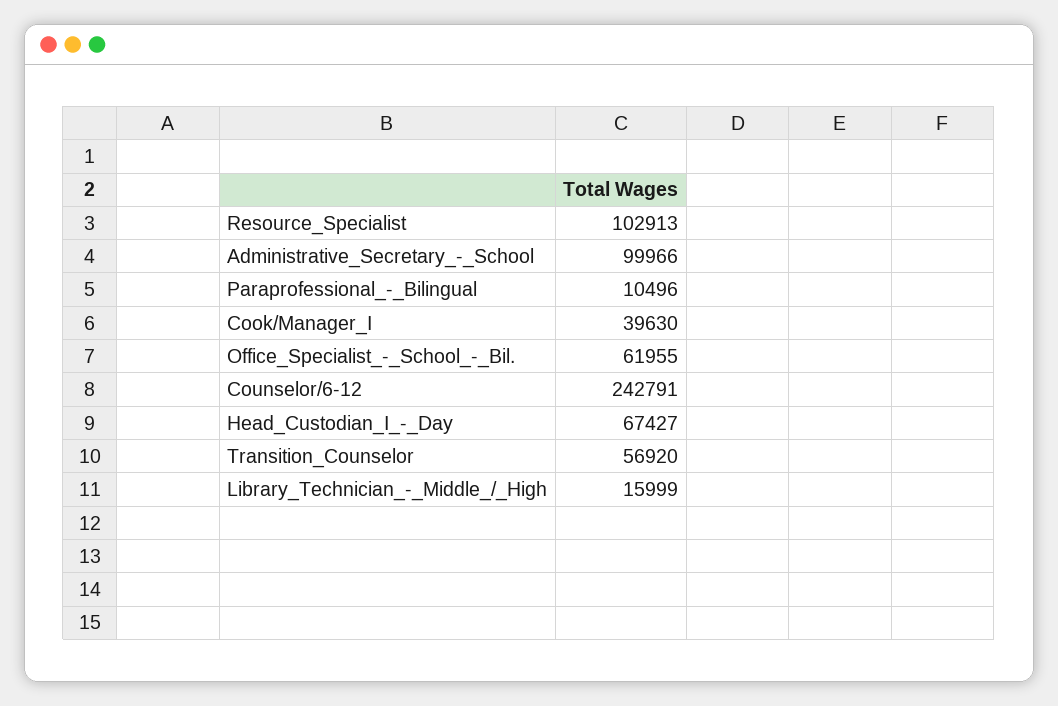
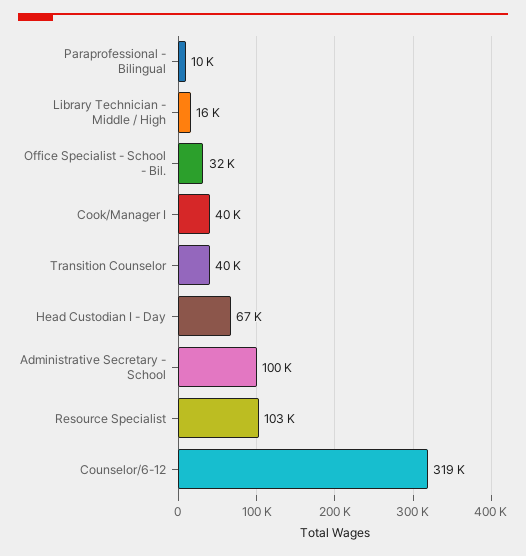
  {
    "Resource_Specialist": 102913,
    "Administrative_Secretary_-_School": 99966,
    "Paraprofessional_-_Bilingual": 10496,
    "Cook/Manager_I": 39630,
-   "Office_Specialist_-_School_-_Bil.": 61955,
+   "Office_Specialist_-_School_-_Bil.": 32000,
-   "Counselor/6-12": 242791,
+   "Counselor/6-12": 319000,
    "Head_Custodian_I_-_Day": 67427,
-   "Transition_Counselor": 56920,
+   "Transition_Counselor": 40000,
    "Library_Technician_-_Middle_/_High": 15999
  }

